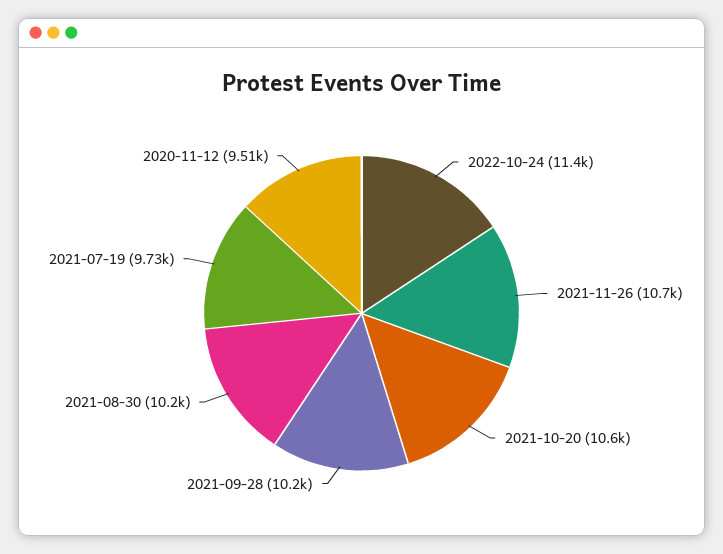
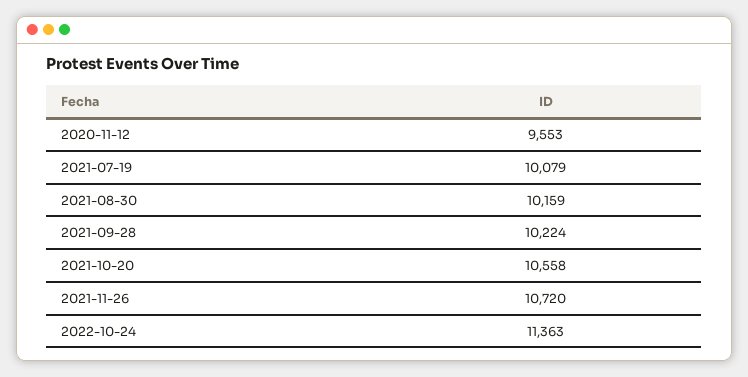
  {
    "2022-10-24": 11363,
    "2021-11-26": 10720,
    "2021-10-20": 10558,
    "2021-09-28": 10224,
    "2021-08-30": 10159,
-   "2021-07-19": 9730,
+   "2021-07-19": 10079,
-   "2020-11-12": 9510
+   "2020-11-12": 9553
  }

